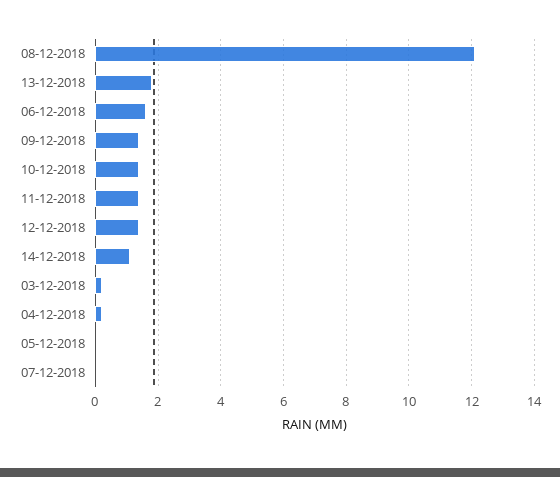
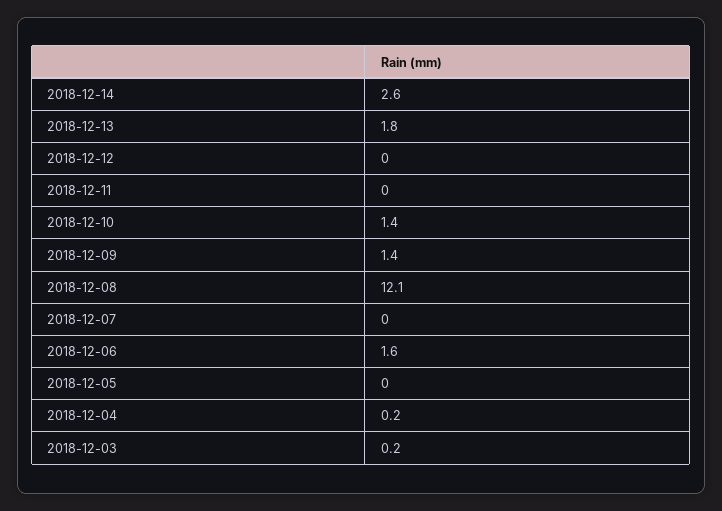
  {
    "08-12-2018": 12.1,
    "13-12-2018": 1.8,
    "06-12-2018": 1.6,
    "09-12-2018": 1.4,
    "10-12-2018": 1.4,
-   "11-12-2018": 1.5,
+   "11-12-2018": 0,
-   "12-12-2018": 1.5,
+   "12-12-2018": 0,
-   "14-12-2018": 1,
+   "14-12-2018": 2.6,
    "03-12-2018": 0.2,
    "04-12-2018": 0.2,
    "05-12-2018": 0,
    "07-12-2018": 0
  }

